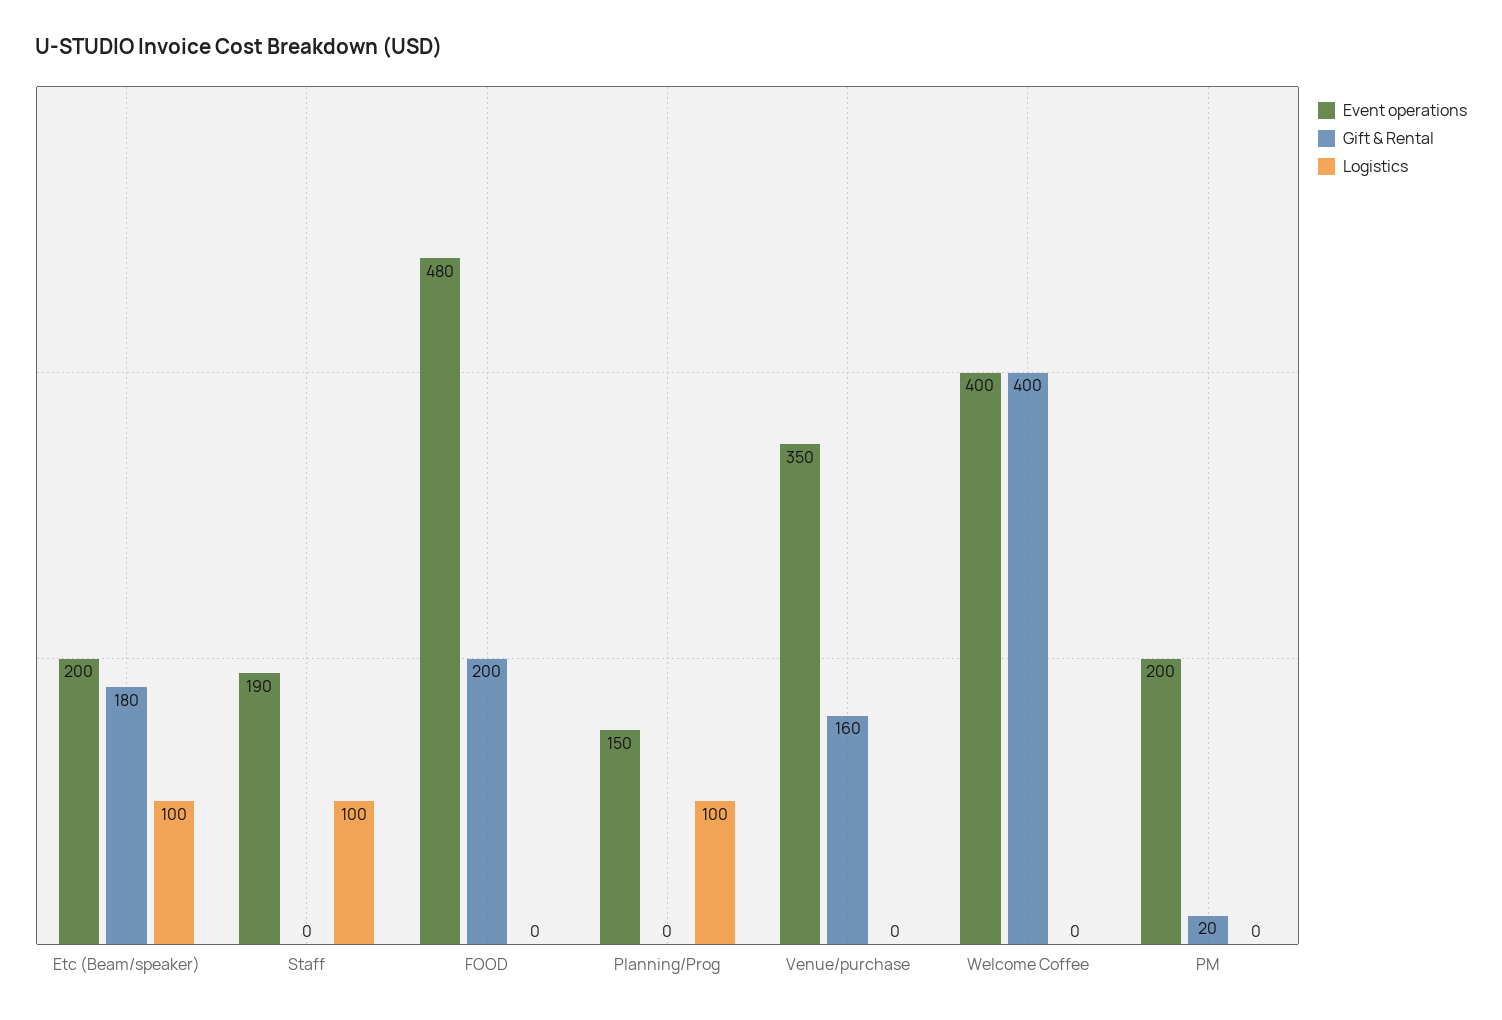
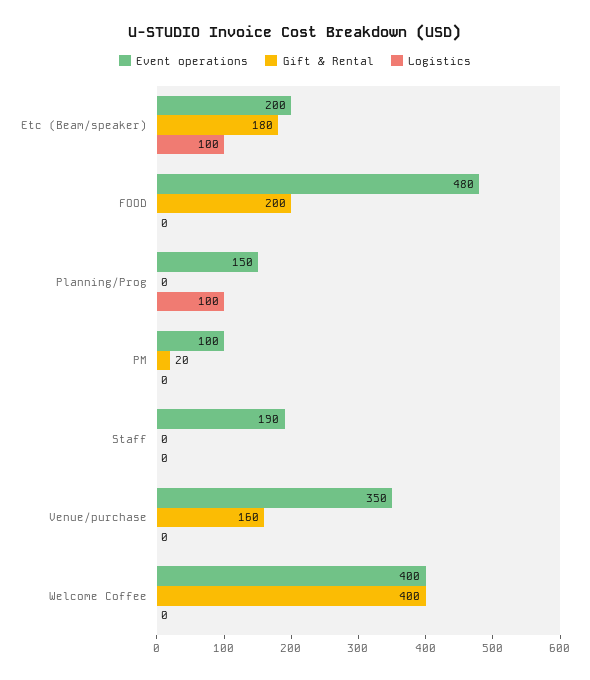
  {
    "Event operations": {
      "Etc (Beam/speaker)": 200,
      "Staff": 190,
      "FOOD": 480,
      "Planning/Prog": 150,
      "Venue/purchase": 350,
      "Welcome Coffee": 400,
-     "PM": 200
+     "PM": 100
    },
    "Gift & Rental": {
      "Etc (Beam/speaker)": 180,
      "Staff": 0,
      "FOOD": 200,
      "Planning/Prog": 0,
      "Venue/purchase": 160,
      "Welcome Coffee": 400,
      "PM": 20
    },
    "Logistics": {
      "Etc (Beam/speaker)": 100,
-     "Staff": 100,
+     "Staff": 0,
      "FOOD": 0,
      "Planning/Prog": 100,
      "Venue/purchase": 0,
      "Welcome Coffee": 0,
      "PM": 0
    }
  }

